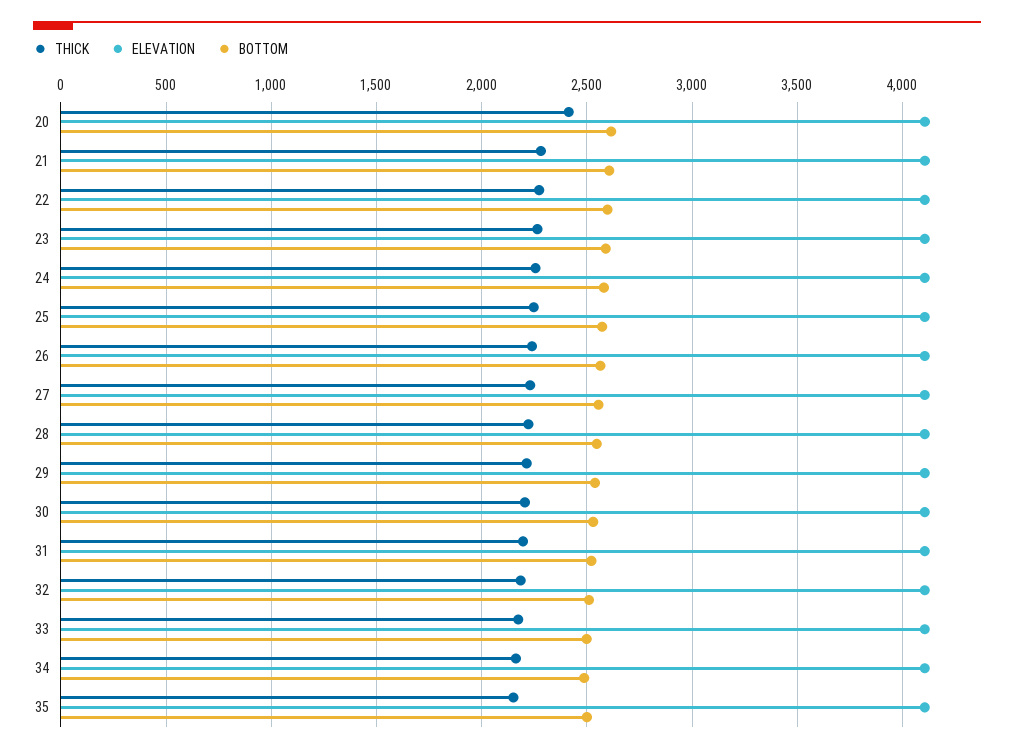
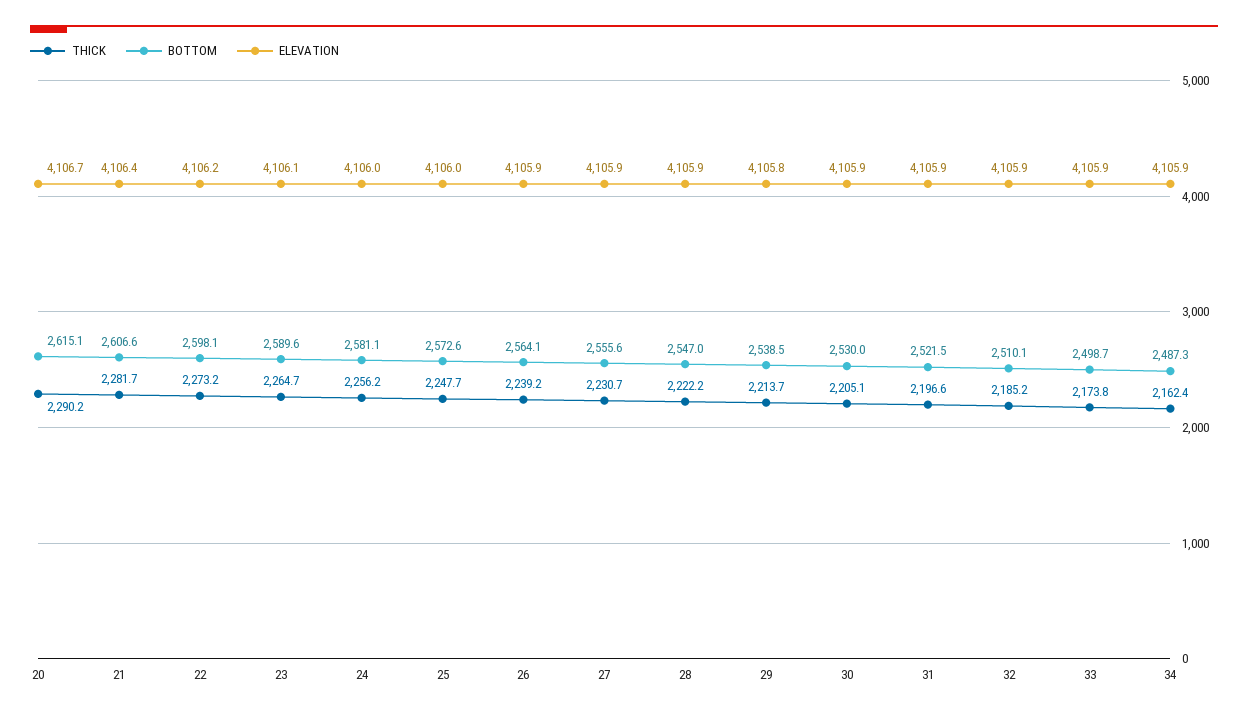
  {
    "THICK": {
-     "20": 2400,
+     "20": 2290.2,
      "21": 2281.7,
      "22": 2273.2,
      "23": 2264.7,
      "24": 2256.2,
      "25": 2247.7,
      "26": 2239.2,
      "27": 2230.7,
      "28": 2222.2,
      "29": 2213.7,
      "30": 2205.1,
      "31": 2196.6,
      "32": 2185.2,
      "33": 2173.8,
-     "34": 2162.4,
+     "34": 2162.4
-     "35": 2150
    },
    "ELEVATION": {
      "20": 4106.7,
      "21": 4106.4,
      "22": 4106.2,
      "23": 4106.1,
      "24": 4106,
      "25": 4106,
      "26": 4105.9,
      "27": 4105.9,
      "28": 4105.9,
      "29": 4105.8,
      "30": 4105.9,
      "31": 4105.9,
      "32": 4105.9,
      "33": 4105.9,
-     "34": 4105.9,
+     "34": 4105.9
-     "35": 4100
    },
    "BOTTOM": {
      "20": 2615.1,
      "21": 2606.6,
      "22": 2598.1,
      "23": 2589.6,
      "24": 2581.1,
      "25": 2572.6,
      "26": 2564.1,
      "27": 2555.6,
      "28": 2547,
      "29": 2538.5,
      "30": 2530,
      "31": 2521.5,
      "32": 2510.1,
      "33": 2498.7,
-     "34": 2487.3,
+     "34": 2487.3
-     "35": 2500
    }
  }

